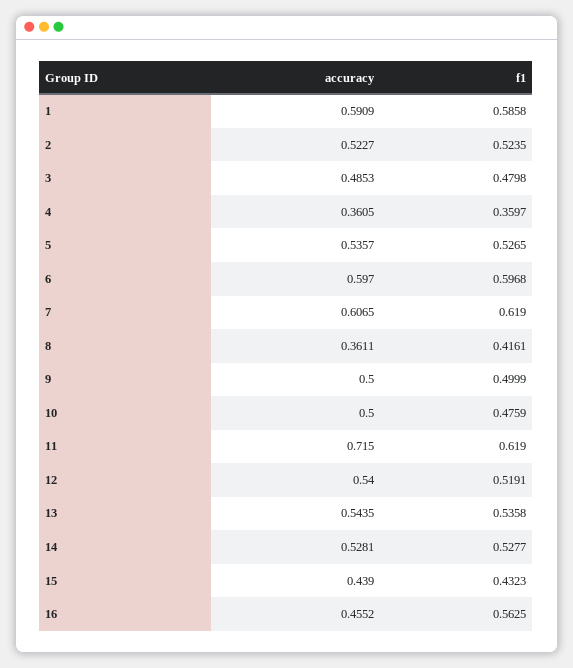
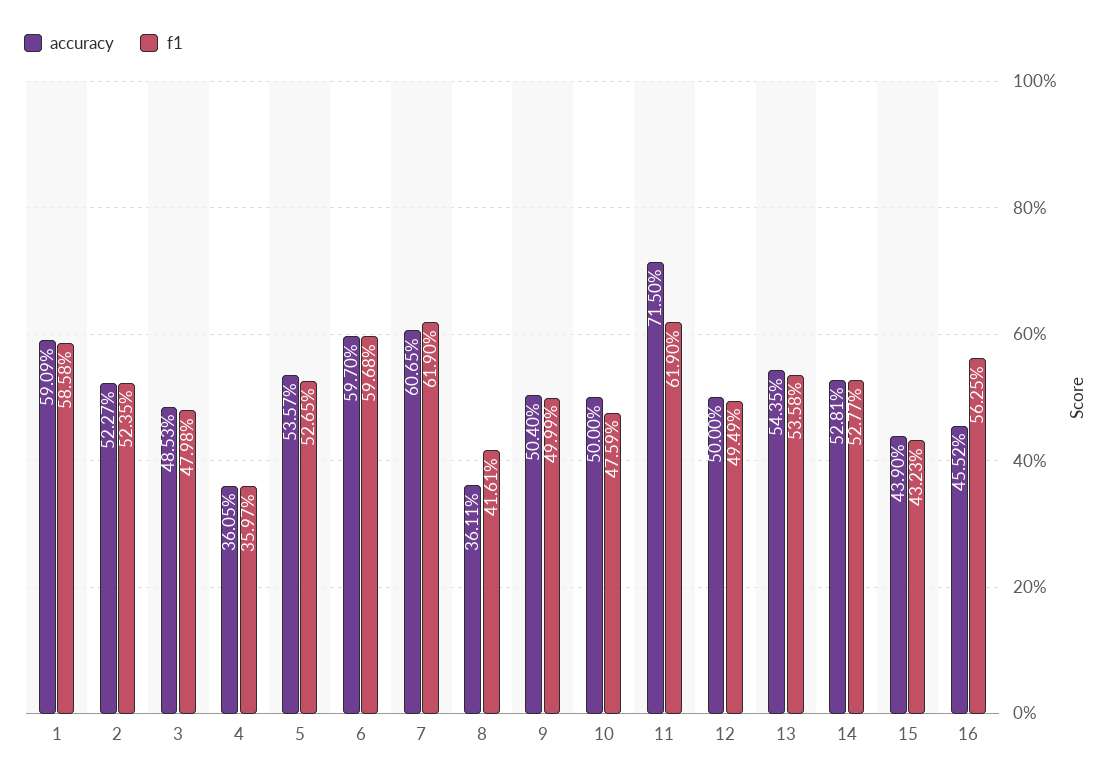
  {
    "accuracy": {
      "1": 0.5909,
      "2": 0.5227,
      "3": 0.4853,
      "4": 0.3605,
      "5": 0.5357,
      "6": 0.597,
      "7": 0.6065,
      "8": 0.3611,
-     "9": 0.5,
+     "9": 0.504,
      "10": 0.5,
      "11": 0.715,
-     "12": 0.54,
+     "12": 0.5,
      "13": 0.5435,
      "14": 0.5281,
      "15": 0.439,
      "16": 0.4552
    },
    "f1": {
      "1": 0.5858,
      "2": 0.5235,
      "3": 0.4798,
      "4": 0.3597,
      "5": 0.5265,
      "6": 0.5968,
      "7": 0.619,
      "8": 0.4161,
      "9": 0.4999,
      "10": 0.4759,
      "11": 0.619,
-     "12": 0.5191,
+     "12": 0.4949,
      "13": 0.5358,
      "14": 0.5277,
      "15": 0.4323,
      "16": 0.5625
    }
  }

